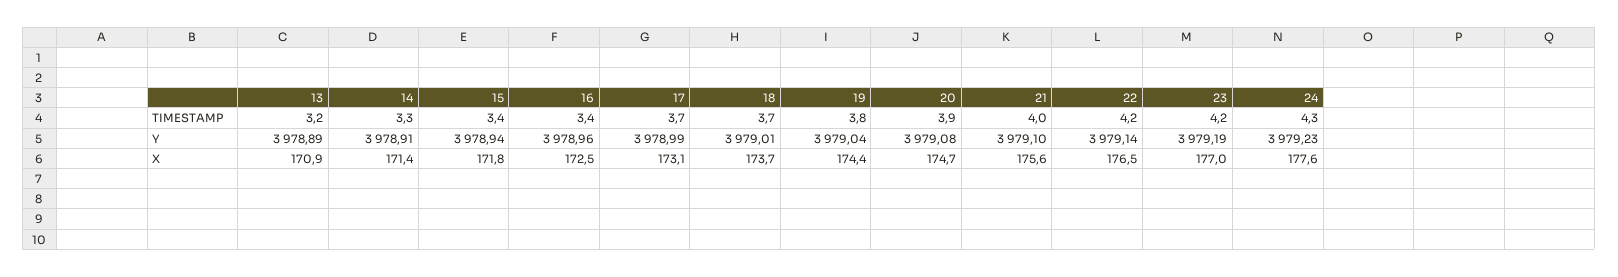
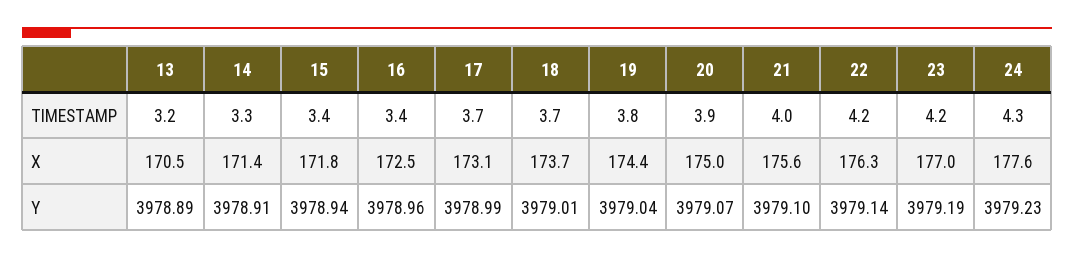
  {
    "13": {
      "TIMESTAMP": 3.2,
      "Y": 3978.89,
-     "X": 170.9
+     "X": 170.5
    },
    "14": {
      "TIMESTAMP": 3.3,
      "Y": 3978.91,
      "X": 171.4
    },
    "15": {
      "TIMESTAMP": 3.4,
      "Y": 3978.94,
      "X": 171.8
    },
    "16": {
      "TIMESTAMP": 3.4,
      "Y": 3978.96,
      "X": 172.5
    },
    "17": {
      "TIMESTAMP": 3.7,
      "Y": 3978.99,
      "X": 173.1
    },
    "18": {
      "TIMESTAMP": 3.7,
      "Y": 3979.01,
      "X": 173.7
    },
    "19": {
      "TIMESTAMP": 3.8,
      "Y": 3979.04,
      "X": 174.4
    },
    "20": {
      "TIMESTAMP": 3.9,
-     "Y": 3979.08,
+     "Y": 3979.07,
-     "X": 174.7
+     "X": 175
    },
    "21": {
      "TIMESTAMP": 4,
      "Y": 3979.1,
      "X": 175.6
    },
    "22": {
      "TIMESTAMP": 4.2,
      "Y": 3979.14,
-     "X": 176.5
+     "X": 176.3
    },
    "23": {
      "TIMESTAMP": 4.2,
      "Y": 3979.19,
      "X": 177
    },
    "24": {
      "TIMESTAMP": 4.3,
      "Y": 3979.23,
      "X": 177.6
    }
  }

